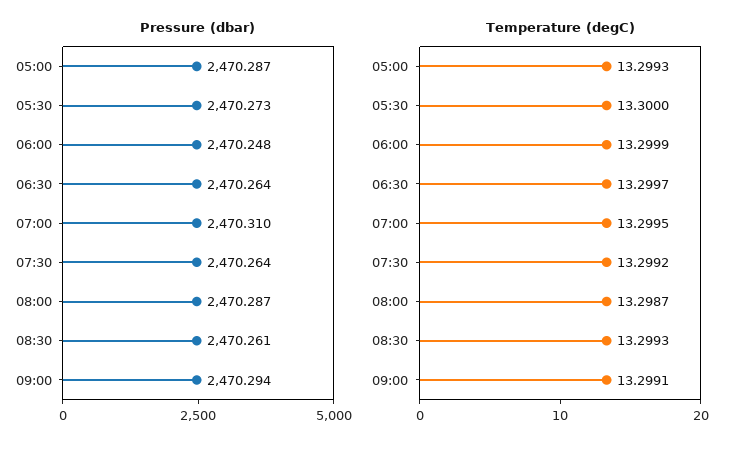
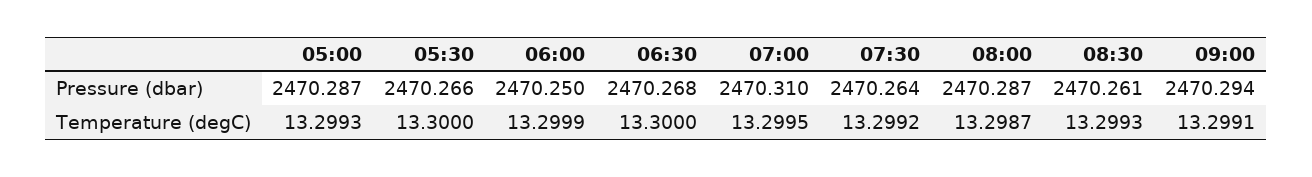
  {
    "Pressure (dbar)": {
      "05:00": 2470.287,
-     "05:30": 2470.273,
+     "05:30": 2470.266,
-     "06:00": 2470.248,
+     "06:00": 2470.25,
-     "06:30": 2470.264,
+     "06:30": 2470.268,
      "07:00": 2470.31,
      "07:30": 2470.264,
      "08:00": 2470.287,
      "08:30": 2470.261,
      "09:00": 2470.294
    },
    "Temperature (degC)": {
      "05:00": 13.2993,
      "05:30": 13.3,
      "06:00": 13.2999,
-     "06:30": 13.2997,
+     "06:30": 13.3,
      "07:00": 13.2995,
      "07:30": 13.2992,
      "08:00": 13.2987,
      "08:30": 13.2993,
      "09:00": 13.2991
    }
  }

